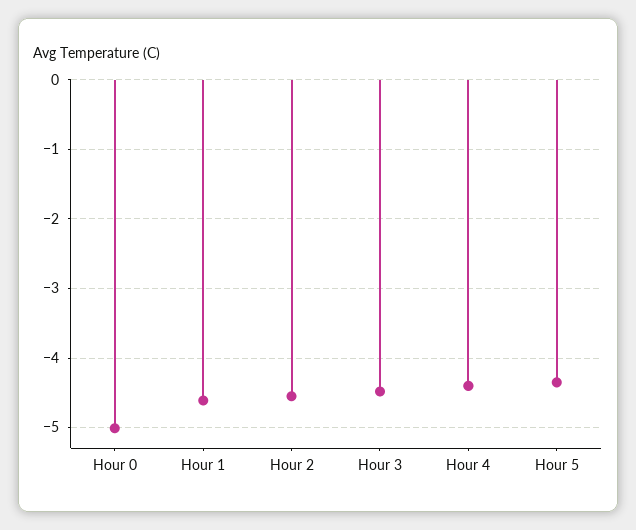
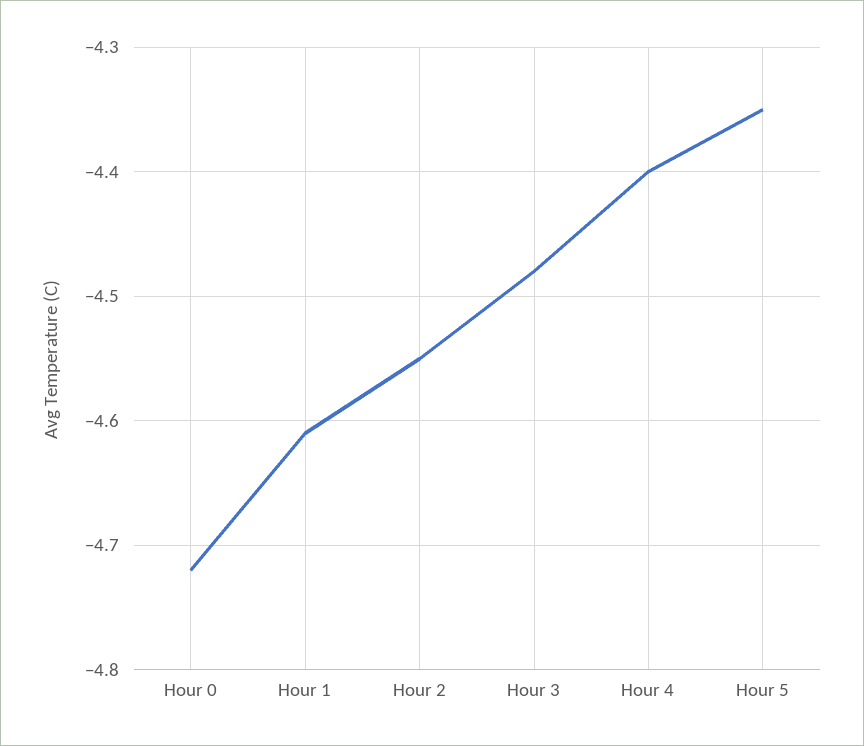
  {
-   "Hour 0": -5,
+   "Hour 0": -4.72,
    "Hour 1": -4.61,
    "Hour 2": -4.55,
    "Hour 3": -4.48,
    "Hour 4": -4.4,
    "Hour 5": -4.35
  }

